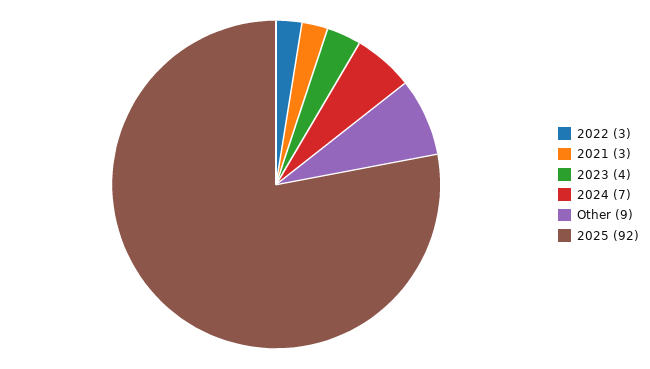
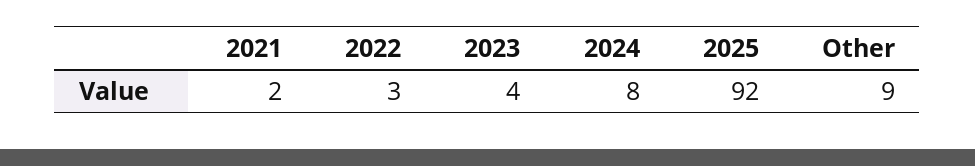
  {
    "2022": 3,
-   "2021": 3,
+   "2021": 2,
    "2023": 4,
-   "2024": 7,
+   "2024": 8,
    "Other": 9,
    "2025": 92
  }

